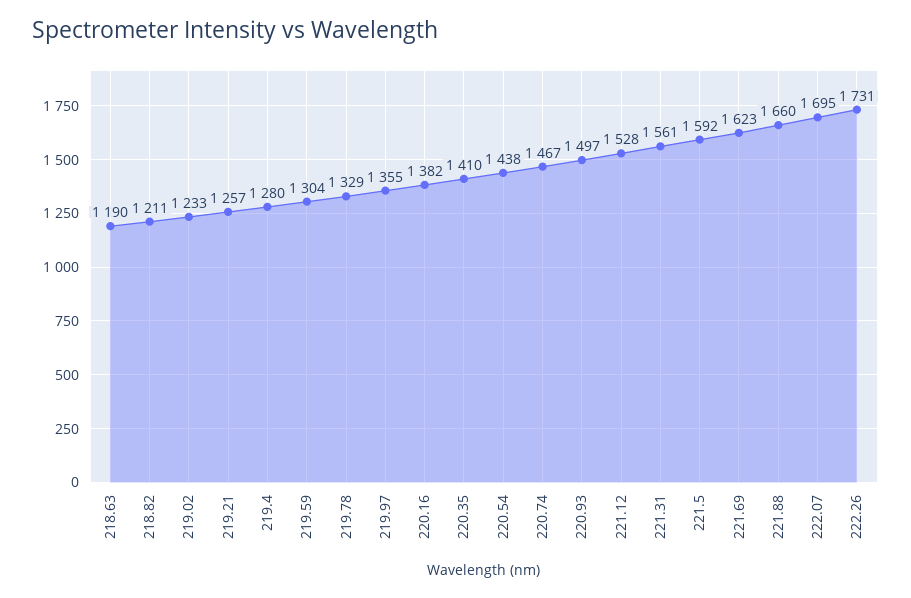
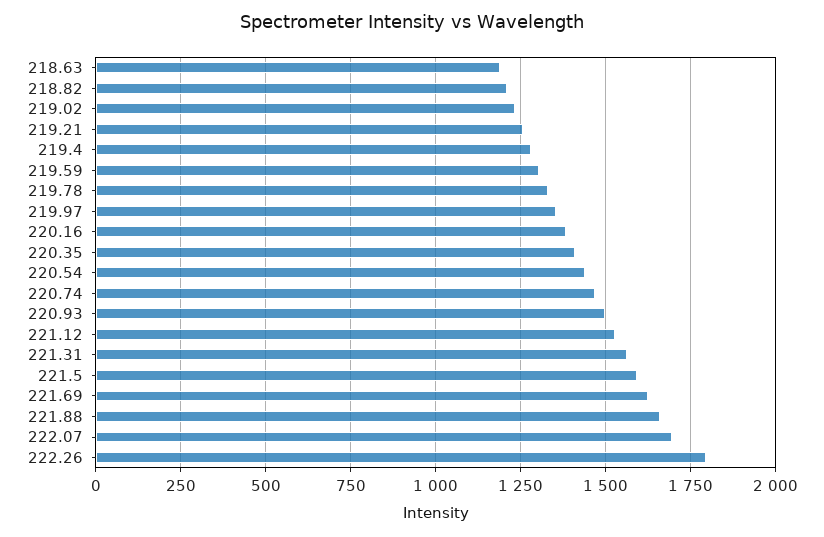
  {
    "218.63": 1190,
    "218.82": 1211,
    "219.02": 1233,
    "219.21": 1257,
    "219.4": 1280,
    "219.59": 1304,
    "219.78": 1329,
    "219.97": 1355,
    "220.16": 1382,
    "220.35": 1410,
    "220.54": 1438,
    "220.74": 1467,
    "220.93": 1497,
    "221.12": 1528,
    "221.31": 1561,
    "221.5": 1592,
    "221.69": 1623,
    "221.88": 1660,
    "222.07": 1695,
-   "222.26": 1731
+   "222.26": 1800
  }

